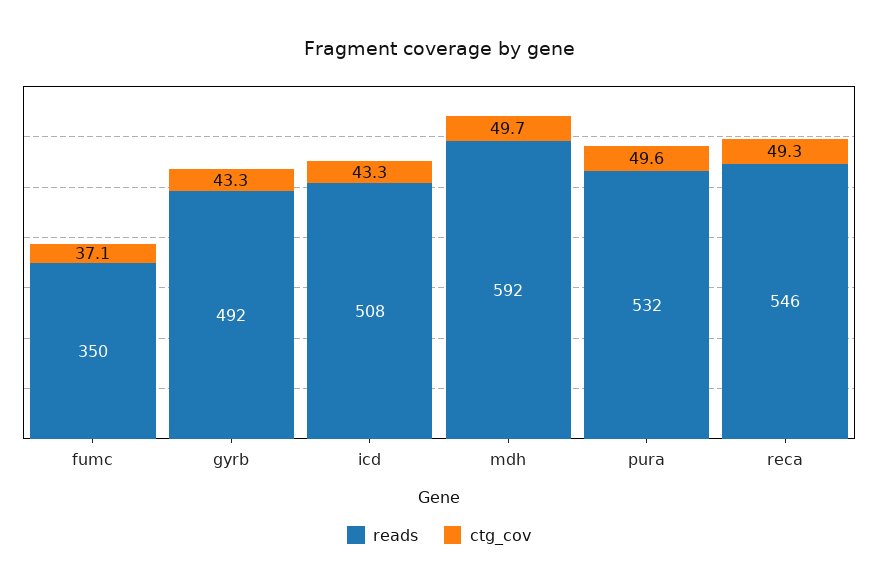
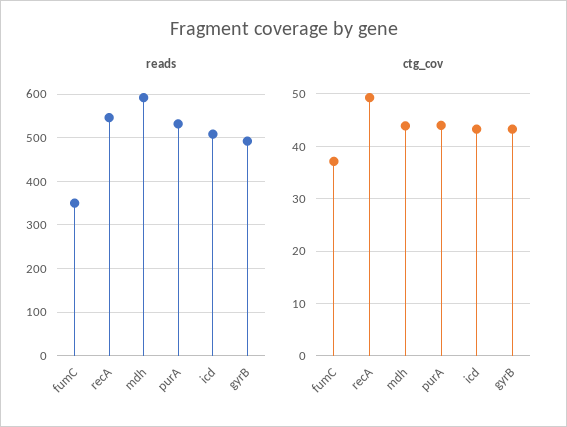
  {
    "reads": {
      "fumc": 350,
      "gyrb": 492,
      "icd": 508,
      "mdh": 592,
      "pura": 532,
      "reca": 546
    },
    "ctg_cov": {
      "fumc": 37.1,
      "gyrb": 43.3,
      "icd": 43.3,
-     "mdh": 49.7,
+     "mdh": 44,
-     "pura": 49.6,
+     "pura": 44,
      "reca": 49.3
    }
  }

